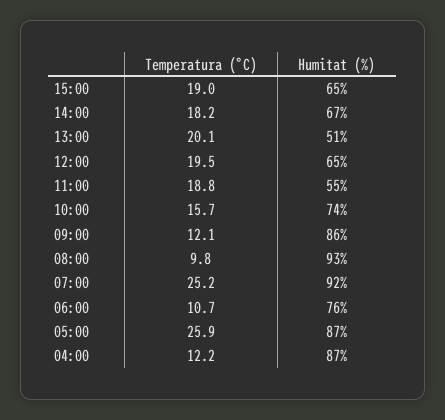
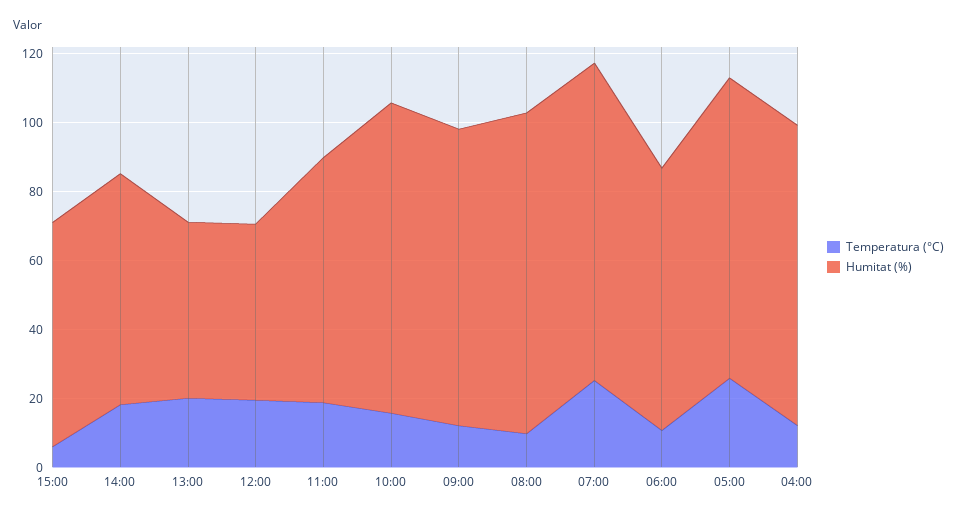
  {
    "Temperatura (°C)": {
-     "15:00": 19,
+     "15:00": 5,
      "14:00": 18.2,
      "13:00": 20.1,
      "12:00": 19.5,
      "11:00": 18.8,
      "10:00": 15.7,
      "09:00": 12.1,
      "08:00": 9.8,
      "07:00": 25.2,
      "06:00": 10.7,
      "05:00": 25.9,
      "04:00": 12.2
    },
    "Humitat (%)": {
      "15:00": 65,
      "14:00": 67,
      "13:00": 51,
-     "12:00": 65,
+     "12:00": 50,
-     "11:00": 55,
+     "11:00": 70,
-     "10:00": 74,
+     "10:00": 90,
      "09:00": 86,
      "08:00": 93,
      "07:00": 92,
      "06:00": 76,
      "05:00": 87,
      "04:00": 87
    }
  }

